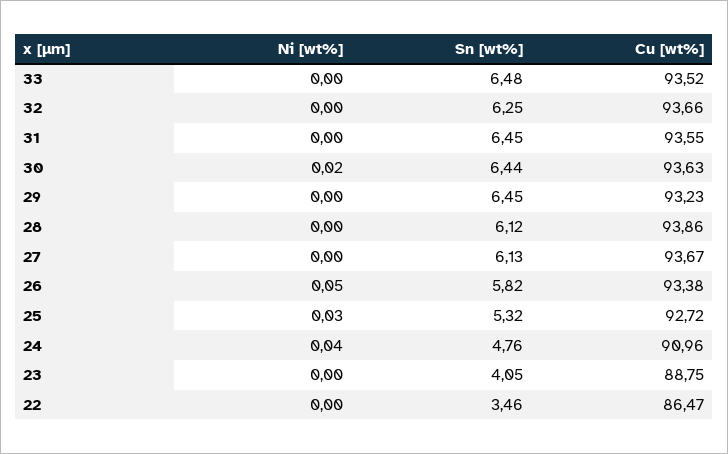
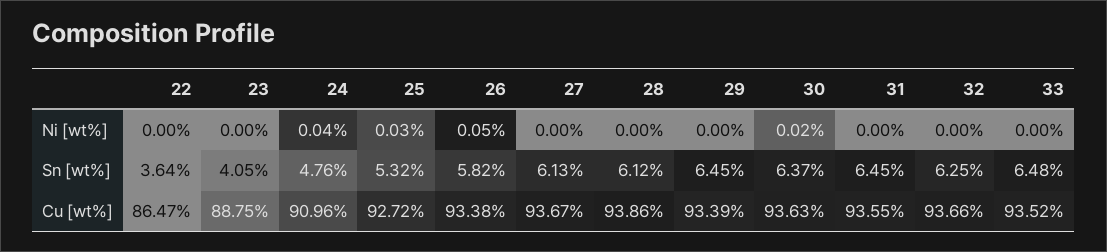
  {
    "Ni [wt%]": {
      "33": 0,
      "32": 0,
      "31": 0,
      "30": 0.02,
      "29": 0,
      "28": 0,
      "27": 0,
      "26": 0.05,
      "25": 0.03,
      "24": 0.04,
      "23": 0,
      "22": 0
    },
    "Sn [wt%]": {
      "33": 6.48,
      "32": 6.25,
      "31": 6.45,
-     "30": 6.44,
+     "30": 6.37,
      "29": 6.45,
      "28": 6.12,
      "27": 6.13,
      "26": 5.82,
      "25": 5.32,
      "24": 4.76,
      "23": 4.05,
-     "22": 3.46
+     "22": 3.64
    },
    "Cu [wt%]": {
      "33": 93.52,
      "32": 93.66,
      "31": 93.55,
      "30": 93.63,
-     "29": 93.23,
+     "29": 93.39,
      "28": 93.86,
      "27": 93.67,
      "26": 93.38,
      "25": 92.72,
      "24": 90.96,
      "23": 88.75,
      "22": 86.47
    }
  }

